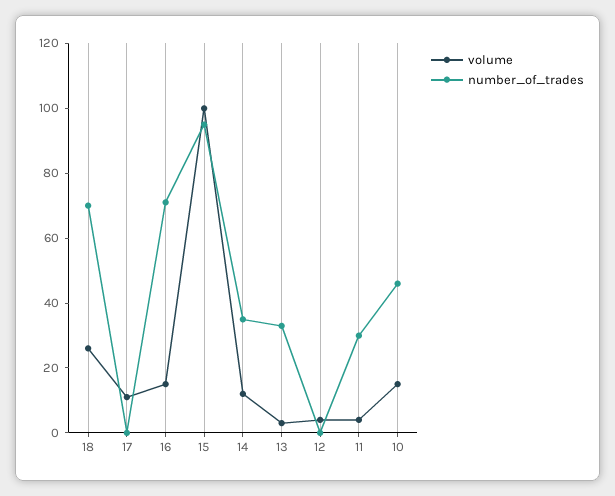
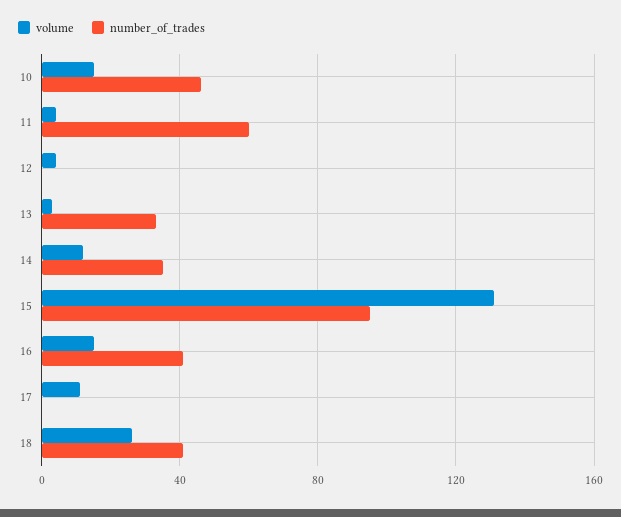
  {
    "volume": {
      "18": 25,
      "17": 10,
      "16": 15,
-     "15": 100,
+     "15": 130,
      "14": 10,
      "13": 5,
      "12": 5,
      "11": 5,
      "10": 15
    },
    "number_of_trades": {
-     "18": 70,
+     "18": 40,
      "17": 0,
-     "16": 70,
+     "16": 40,
      "15": 95,
      "14": 35,
      "13": 35,
      "12": 0,
-     "11": 30,
+     "11": 60,
      "10": 45
    }
  }

